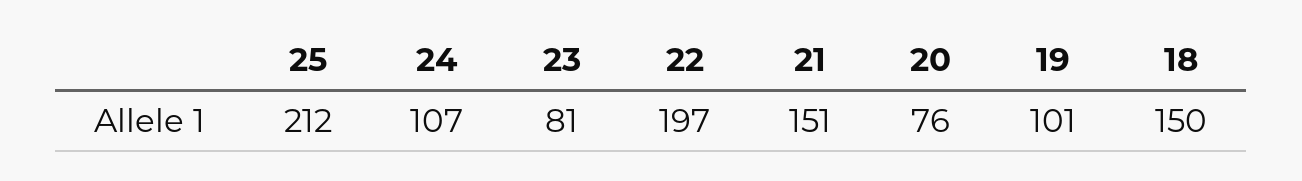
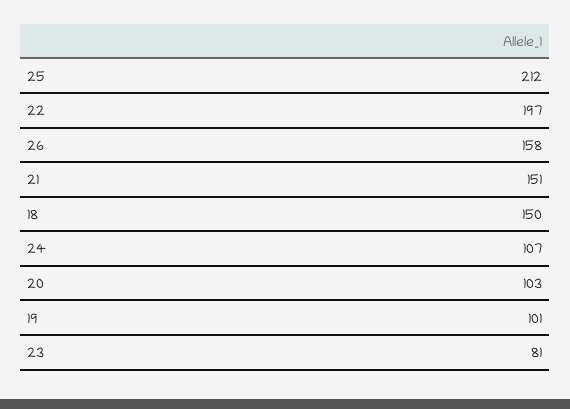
  {
    "25": 212,
    "24": 107,
    "23": 81,
    "22": 197,
    "21": 151,
-   "20": 76,
+   "20": 103,
    "19": 101,
-   "18": 150
+   "18": 150,
+   "26": 158
  }

